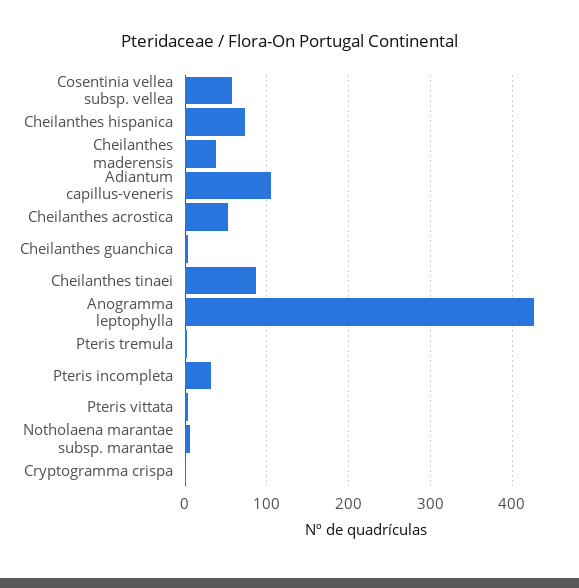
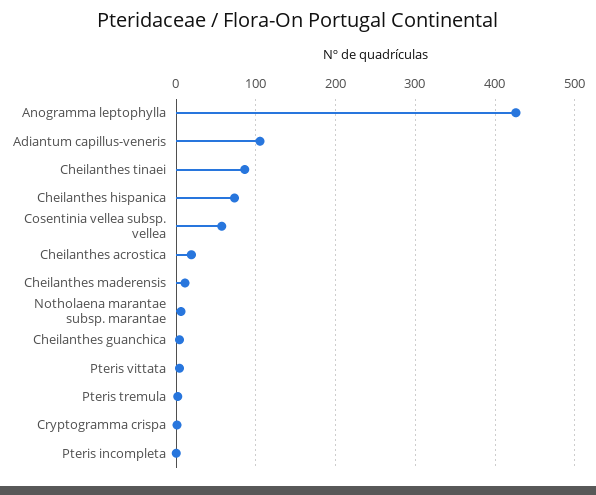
  {
    "Cosentinia vellea subsp. vellea": 60,
    "Cheilanthes hispanica": 70,
-   "Cheilanthes maderensis": 40,
+   "Cheilanthes maderensis": 10,
    "Adiantum capillus-veneris": 110,
-   "Cheilanthes acrostica": 50,
+   "Cheilanthes acrostica": 20,
    "Cheilanthes guanchica": 0,
    "Cheilanthes tinaei": 90,
    "Anogramma leptophylla": 430,
    "Pteris tremula": 0,
-   "Pteris incompleta": 30,
+   "Pteris incompleta": 0,
    "Pteris vittata": 0,
    "Notholaena marantae subsp. marantae": 10,
    "Cryptogramma crispa": 0
  }

